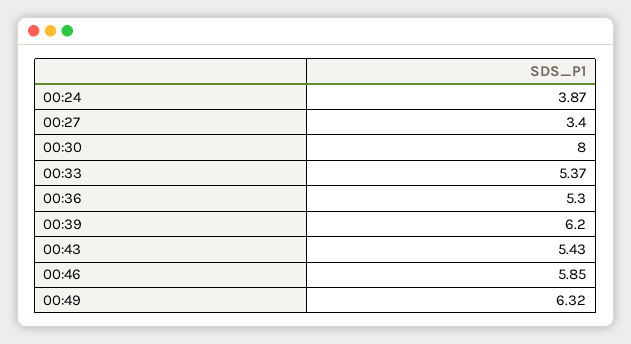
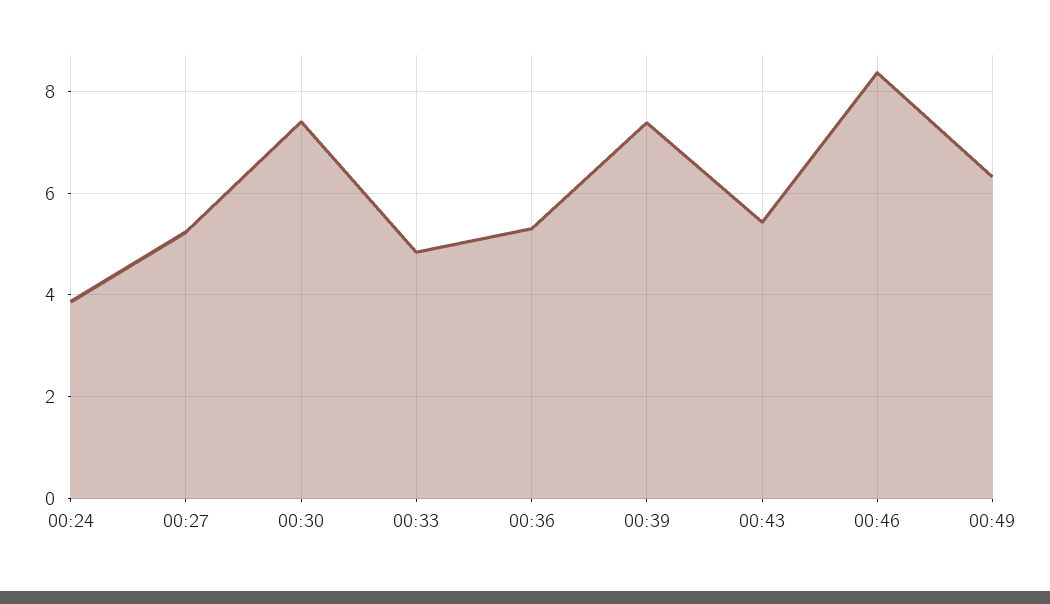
  {
    "00:24": 3.87,
-   "00:27": 3.4,
+   "00:27": 5.2,
-   "00:30": 8,
+   "00:30": 7.4,
-   "00:33": 5.37,
+   "00:33": 4.8,
    "00:36": 5.3,
-   "00:39": 6.2,
+   "00:39": 7.4,
    "00:43": 5.43,
-   "00:46": 5.85,
+   "00:46": 8.4,
    "00:49": 6.32
  }

